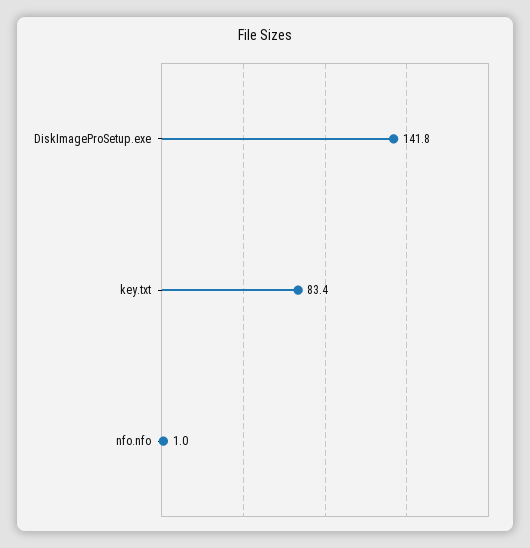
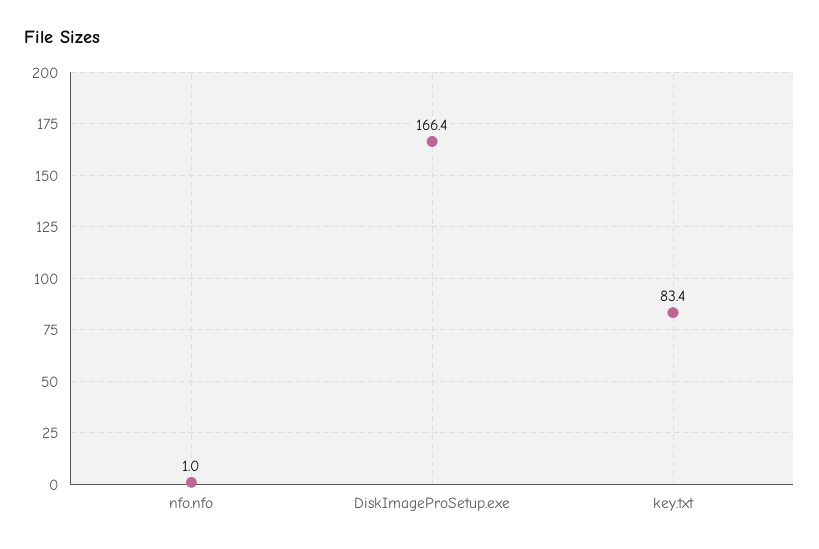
  {
-   "DiskImageProSetup.exe": 141.8,
+   "DiskImageProSetup.exe": 166.4,
    "key.txt": 83.4,
    "nfo.nfo": 1
  }

